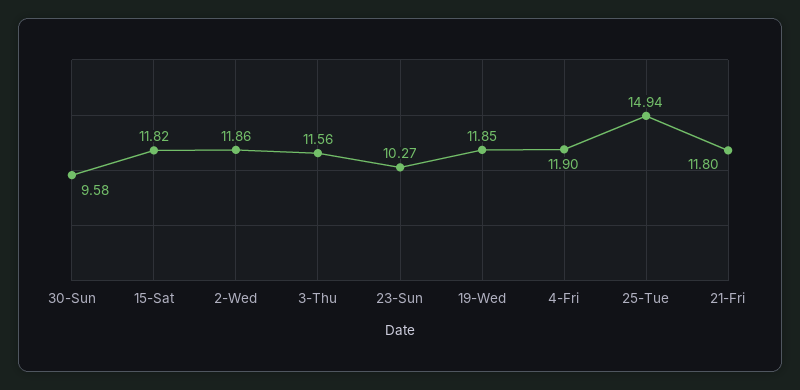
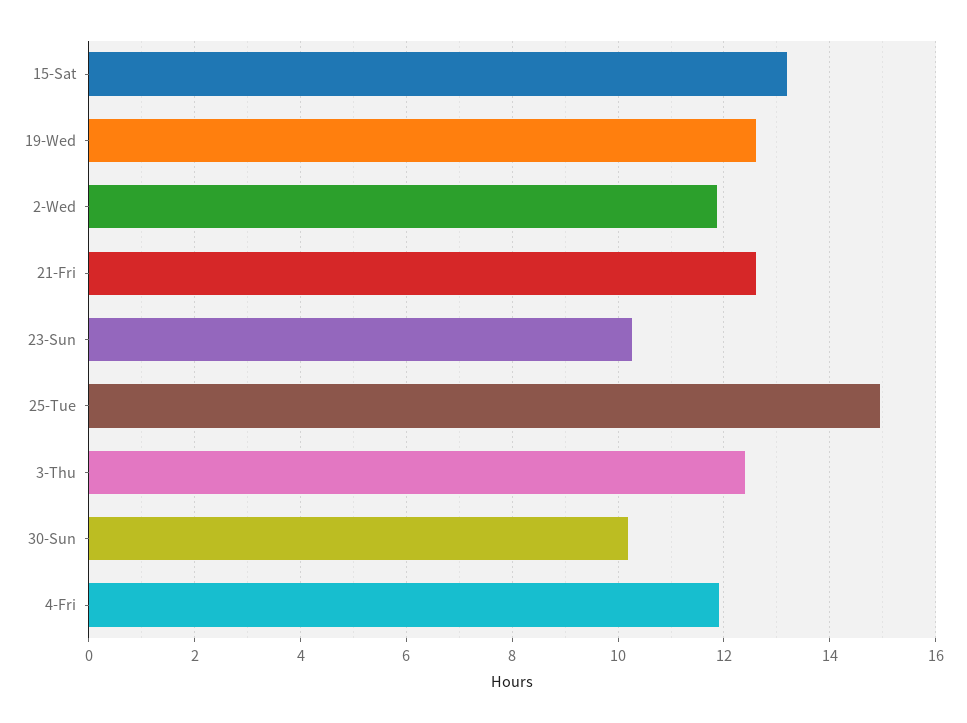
  {
-   "30-Sun": 9.58,
+   "30-Sun": 10.2,
-   "15-Sat": 11.82,
+   "15-Sat": 13.2,
    "2-Wed": 11.86,
-   "3-Thu": 11.56,
+   "3-Thu": 12.4,
    "23-Sun": 10.27,
-   "19-Wed": 11.85,
+   "19-Wed": 12.6,
    "4-Fri": 11.9,
    "25-Tue": 14.94,
-   "21-Fri": 11.8
+   "21-Fri": 12.6
  }

